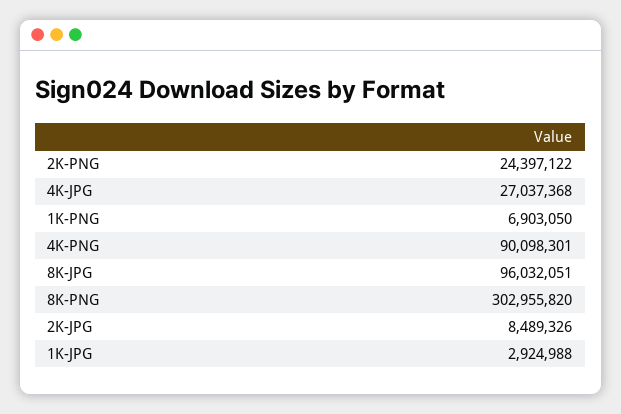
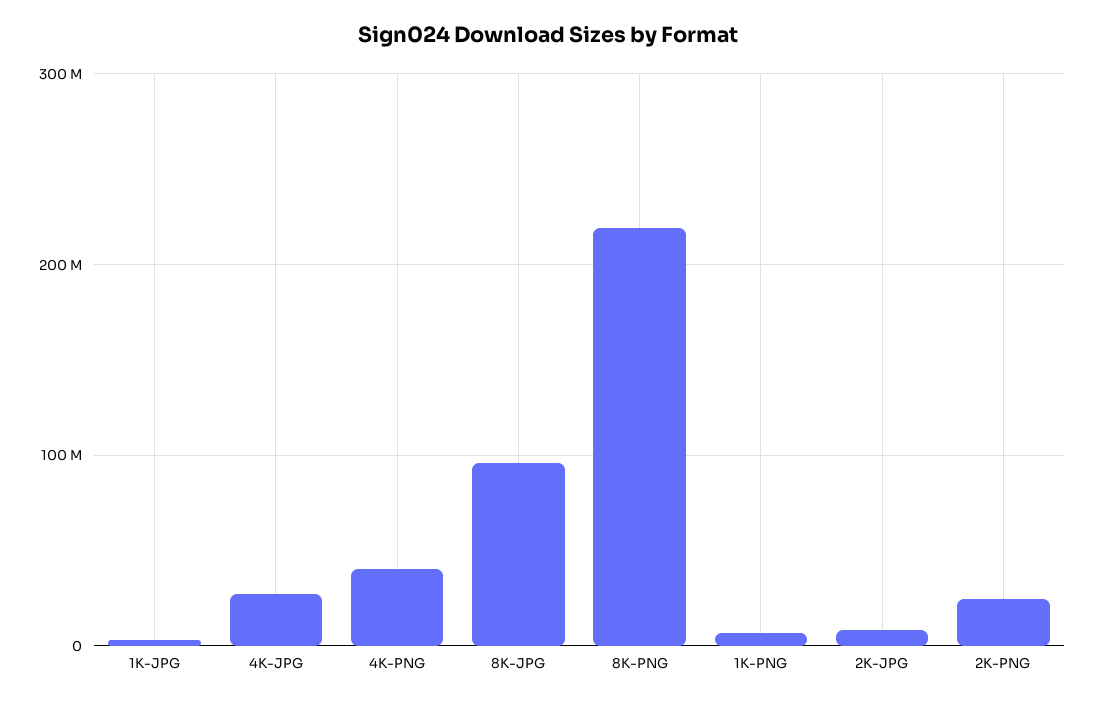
  {
    "2K-PNG": 24397122,
    "4K-JPG": 27037368,
    "1K-PNG": 6903050,
-   "4K-PNG": 90098301,
+   "4K-PNG": 40000000,
    "8K-JPG": 96032051,
-   "8K-PNG": 302955820,
+   "8K-PNG": 220000000,
    "2K-JPG": 8489326,
    "1K-JPG": 2924988
  }

